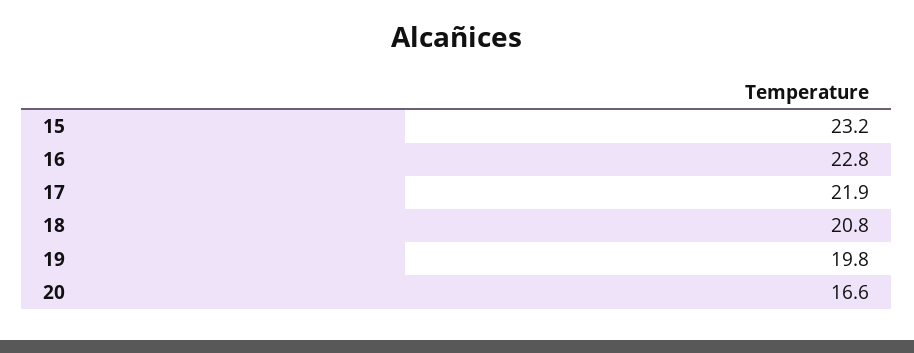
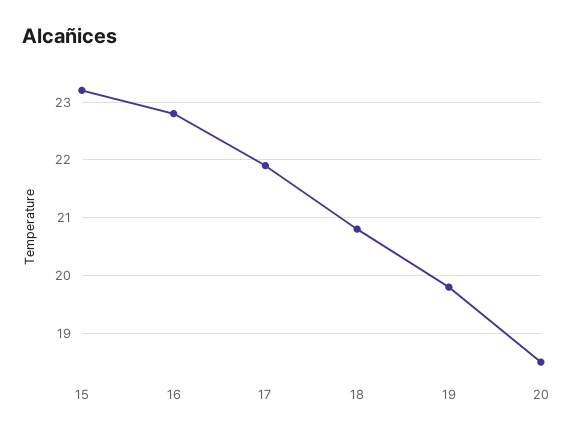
  {
    "15": 23.2,
    "16": 22.8,
    "17": 21.9,
    "18": 20.8,
    "19": 19.8,
-   "20": 16.6
+   "20": 18.5
  }

